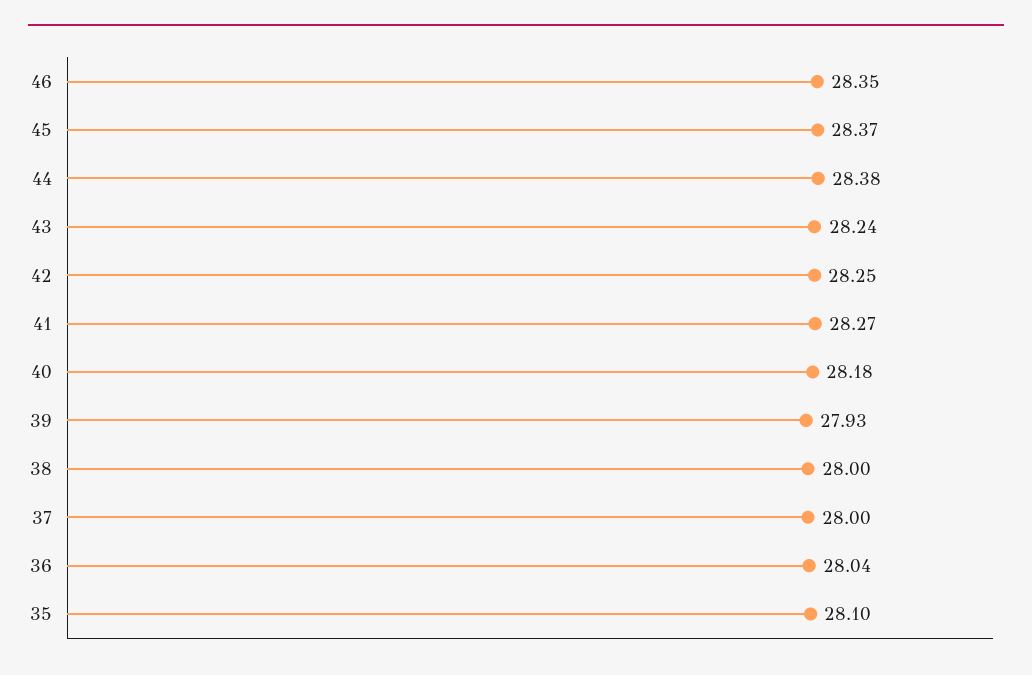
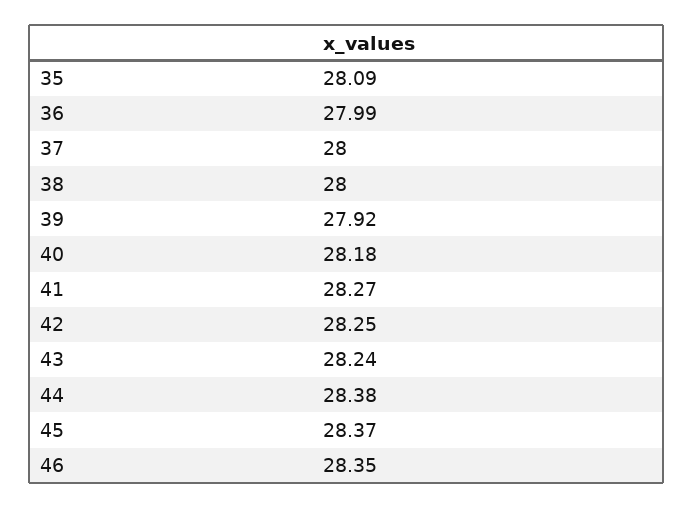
  {
    "46": 28.35,
    "45": 28.37,
    "44": 28.38,
    "43": 28.24,
    "42": 28.25,
    "41": 28.27,
    "40": 28.18,
-   "39": 27.93,
+   "39": 27.92,
    "38": 28,
    "37": 28,
-   "36": 28.04,
+   "36": 27.99,
-   "35": 28.1
+   "35": 28.09
  }

